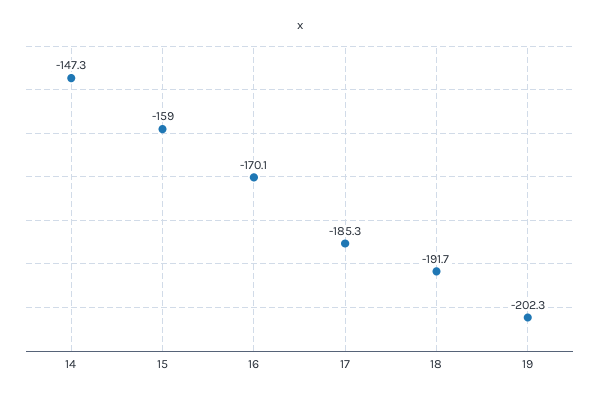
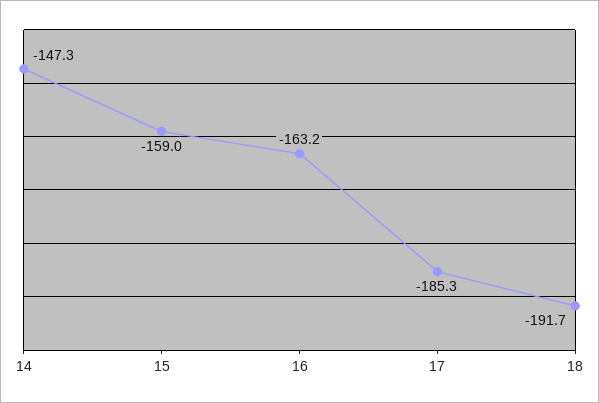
  {
    "14": -147.3,
    "15": -159,
-   "16": -170.1,
+   "16": -163.2,
    "17": -185.3,
-   "18": -191.7,
+   "18": -191.7
-   "19": -202.3
  }

